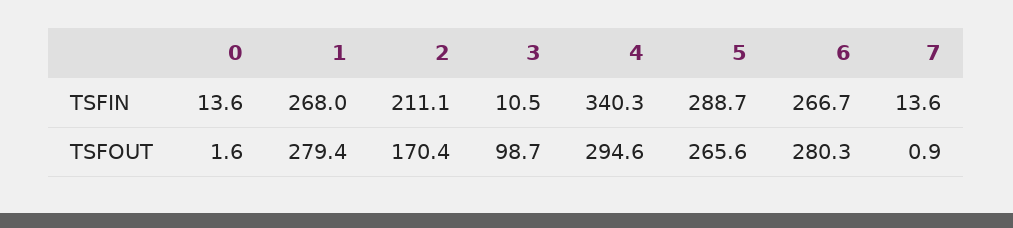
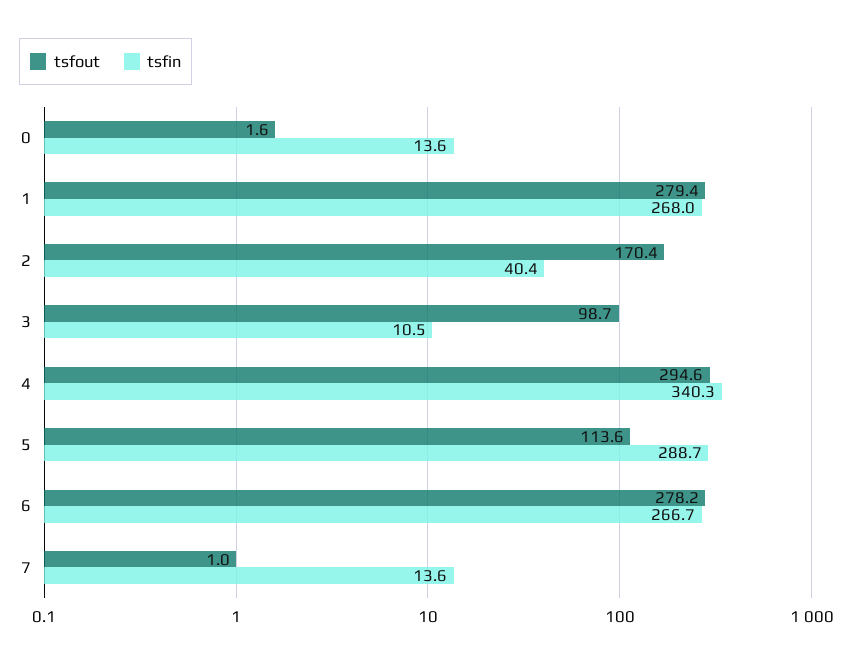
  {
    "TSFIN": {
      "0": 13.6,
      "1": 268,
-     "2": 211.1,
+     "2": 40.4,
      "3": 10.5,
      "4": 340.3,
      "5": 288.7,
      "6": 266.7,
      "7": 13.6
    },
    "TSFOUT": {
      "0": 1.6,
      "1": 279.4,
      "2": 170.4,
      "3": 98.7,
      "4": 294.6,
-     "5": 265.6,
+     "5": 113.6,
-     "6": 280.3,
+     "6": 278.2,
-     "7": 0.9
+     "7": 1
    }
  }

